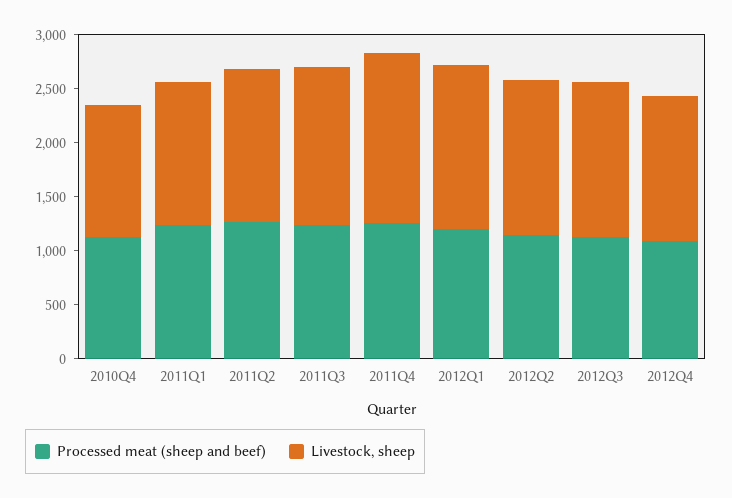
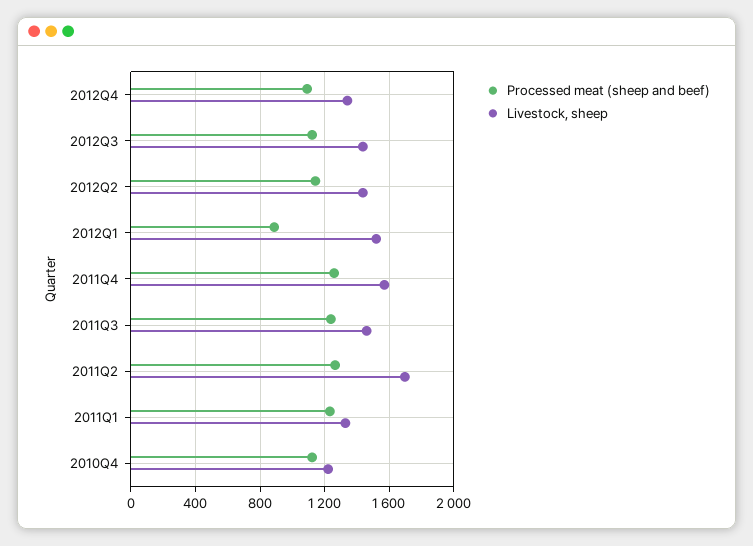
  {
    "Processed meat (sheep and beef)": {
      "2010Q4": 1100,
      "2011Q1": 1250,
      "2011Q2": 1250,
      "2011Q3": 1250,
      "2011Q4": 1250,
-     "2012Q1": 1200,
+     "2012Q1": 900,
      "2012Q2": 1150,
      "2012Q3": 1100,
      "2012Q4": 1100
    },
    "Livestock, sheep": {
      "2010Q4": 1200,
      "2011Q1": 1350,
-     "2011Q2": 1400,
+     "2011Q2": 1700,
      "2011Q3": 1450,
      "2011Q4": 1550,
      "2012Q1": 1500,
      "2012Q2": 1450,
      "2012Q3": 1450,
      "2012Q4": 1350
    }
  }

